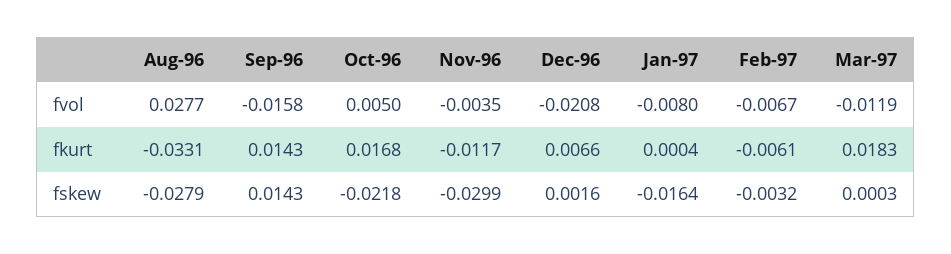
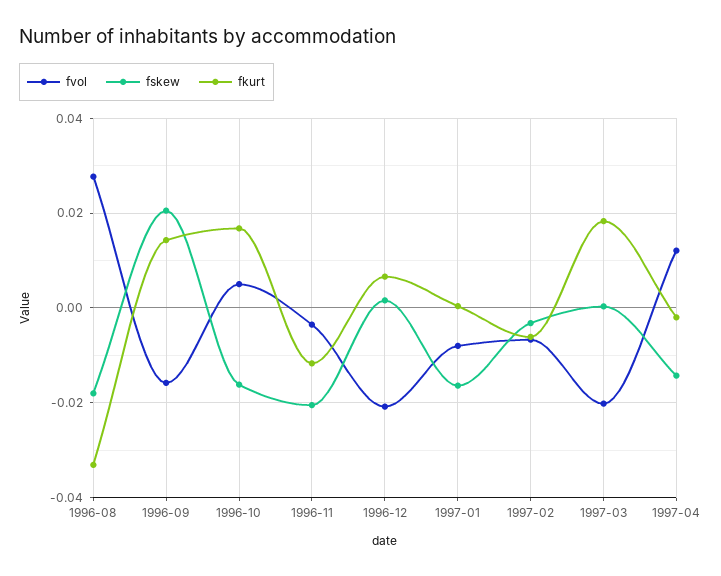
  {
    "fvol": {
      "Aug-96": 0.0277,
      "Sep-96": -0.0158,
      "Oct-96": 0.005,
      "Nov-96": -0.0035,
      "Dec-96": -0.0208,
      "Jan-97": -0.008,
      "Feb-97": -0.0067,
-     "Mar-97": -0.0119
+     "Mar-97": -0.02,
+     "1997-04": 0.012
    },
    "fkurt": {
      "Aug-96": -0.0331,
      "Sep-96": 0.0143,
      "Oct-96": 0.0168,
      "Nov-96": -0.0117,
      "Dec-96": 0.0066,
      "Jan-97": 0.0004,
      "Feb-97": -0.0061,
-     "Mar-97": 0.0183
+     "Mar-97": 0.0183,
+     "1997-04": -0.002
    },
    "fskew": {
-     "Aug-96": -0.0279,
+     "Aug-96": -0.018,
-     "Sep-96": 0.0143,
+     "Sep-96": 0.02,
-     "Oct-96": -0.0218,
+     "Oct-96": -0.016,
-     "Nov-96": -0.0299,
+     "Nov-96": -0.02,
      "Dec-96": 0.0016,
      "Jan-97": -0.0164,
      "Feb-97": -0.0032,
-     "Mar-97": 0.0003
+     "Mar-97": 0.0003,
+     "1997-04": -0.014
    }
  }

